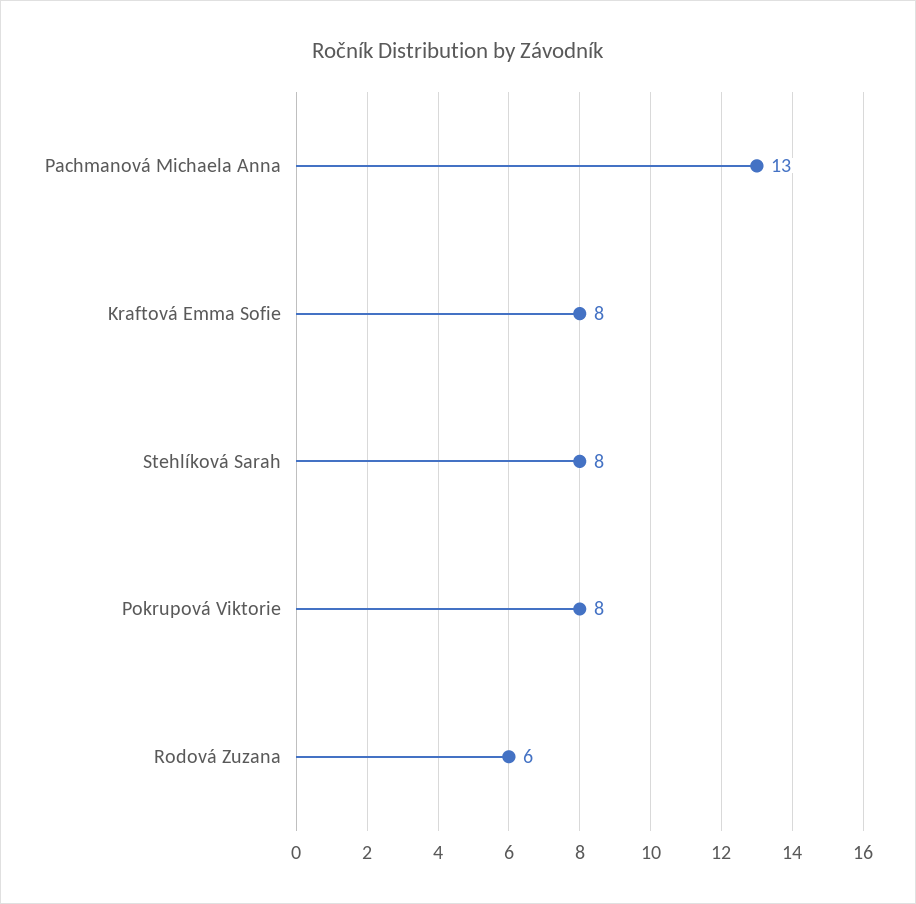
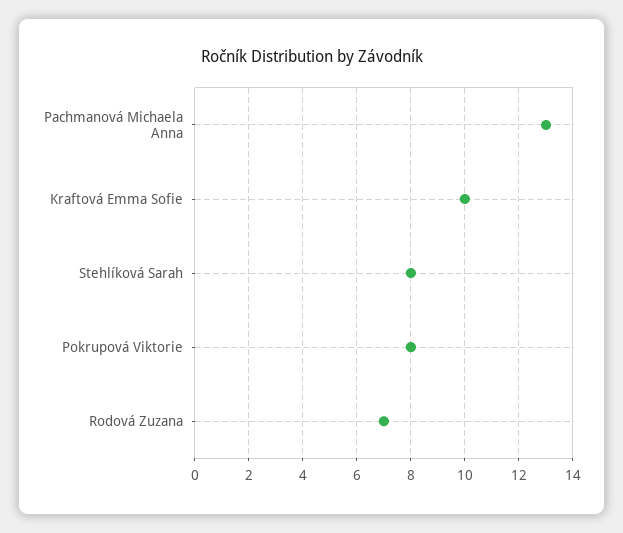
  {
    "Pachmanová Michaela Anna": 13,
-   "Kraftová Emma Sofie": 8,
+   "Kraftová Emma Sofie": 10,
    "Stehlíková Sarah": 8,
    "Pokrupová Viktorie": 8,
-   "Rodová Zuzana": 6
+   "Rodová Zuzana": 7
  }

